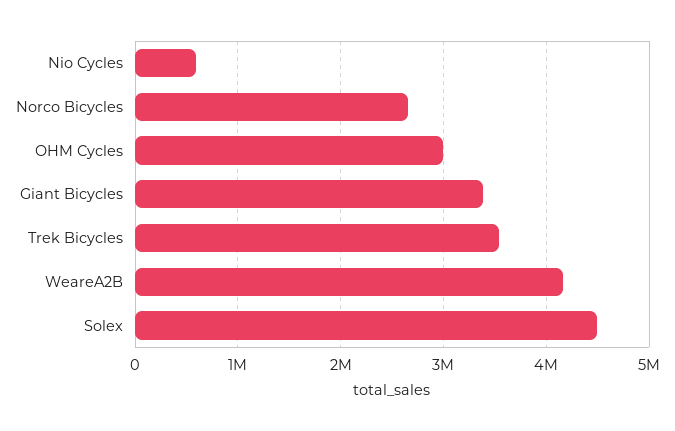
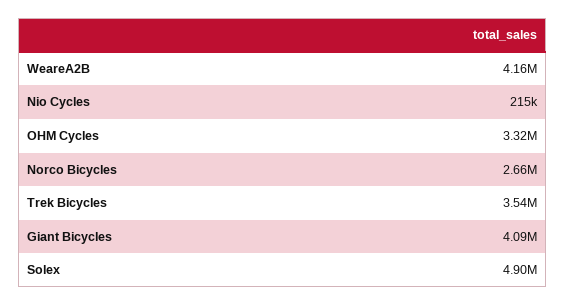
  {
-   "Nio Cycles": 600000,
+   "Nio Cycles": 215000,
    "Norco Bicycles": 2660000,
-   "OHM Cycles": 3000000,
+   "OHM Cycles": 3320000,
-   "Giant Bicycles": 3400000,
+   "Giant Bicycles": 4090000,
    "Trek Bicycles": 3540000,
    "WeareA2B": 4160000,
-   "Solex": 4500000
+   "Solex": 4900000
  }

